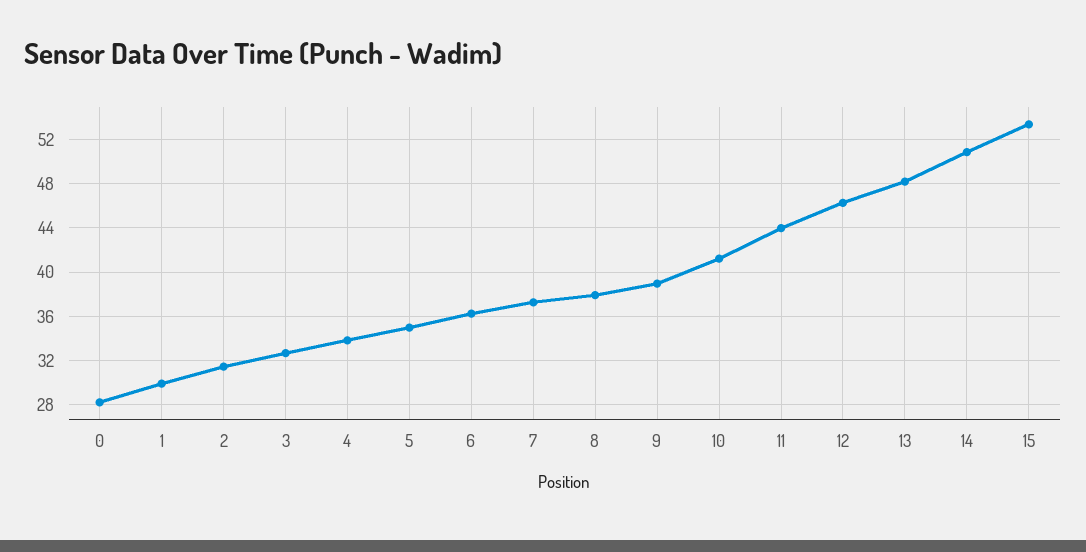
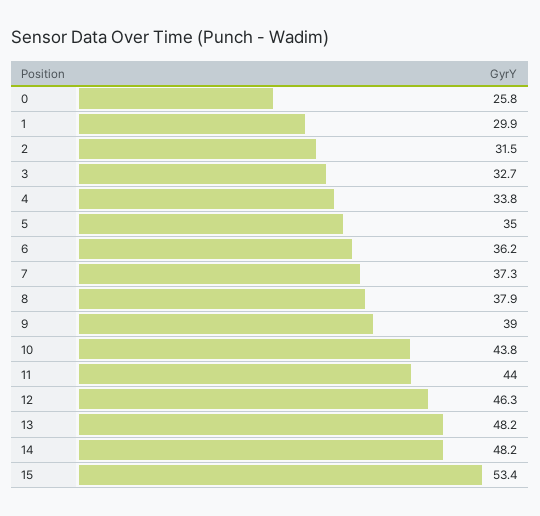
  {
-   "0": 28,
+   "0": 25.8,
    "1": 29.9,
    "2": 31.5,
    "3": 32.7,
    "4": 33.8,
    "5": 35,
    "6": 36.2,
    "7": 37.3,
    "8": 37.9,
    "9": 39,
-   "10": 41,
+   "10": 43.8,
    "11": 44,
    "12": 46.3,
    "13": 48.2,
-   "14": 51,
+   "14": 48.2,
    "15": 53.4
  }

